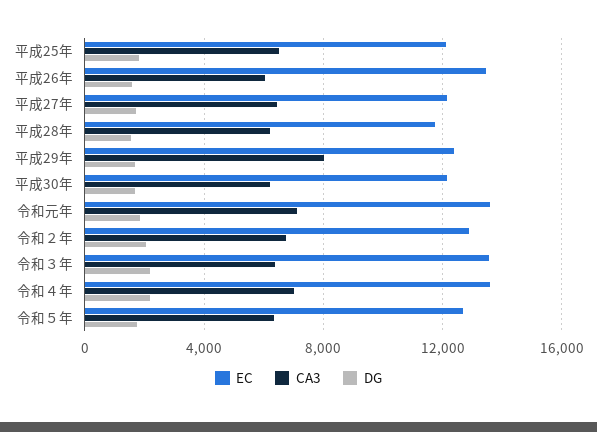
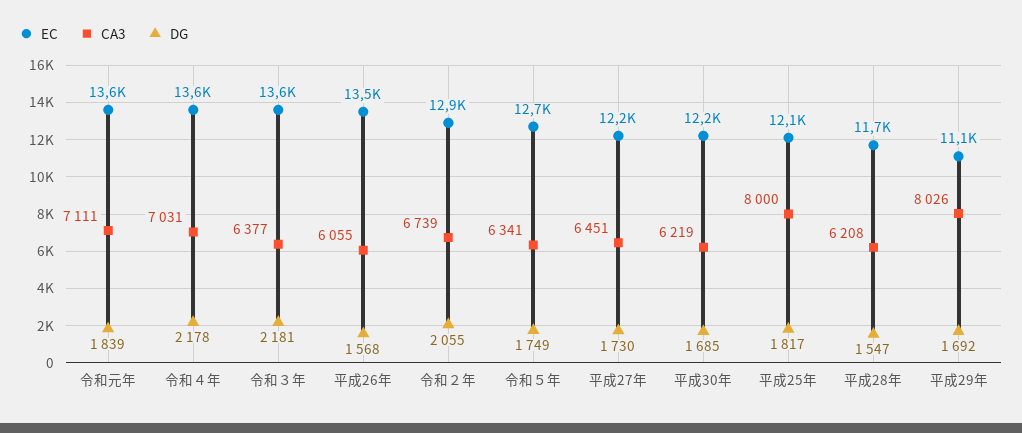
  {
    "EC": {
      "平成25年": 12100,
      "平成26年": 13500,
      "平成27年": 12200,
      "平成28年": 11700,
-     "平成29年": 12500,
+     "平成29年": 11100,
      "平成30年": 12200,
      "令和元年": 13600,
      "令和２年": 12900,
      "令和３年": 13600,
      "令和４年": 13600,
      "令和５年": 12700
    },
    "CA3": {
-     "平成25年": 6500,
+     "平成25年": 8000,
      "平成26年": 6055,
      "平成27年": 6451,
      "平成28年": 6208,
      "平成29年": 8026,
      "平成30年": 6219,
      "令和元年": 7111,
      "令和２年": 6739,
      "令和３年": 6377,
      "令和４年": 7031,
      "令和５年": 6341
    },
    "DG": {
      "平成25年": 1817,
      "平成26年": 1568,
      "平成27年": 1730,
      "平成28年": 1547,
      "平成29年": 1692,
      "平成30年": 1685,
      "令和元年": 1839,
      "令和２年": 2055,
      "令和３年": 2181,
      "令和４年": 2178,
      "令和５年": 1749
    }
  }

